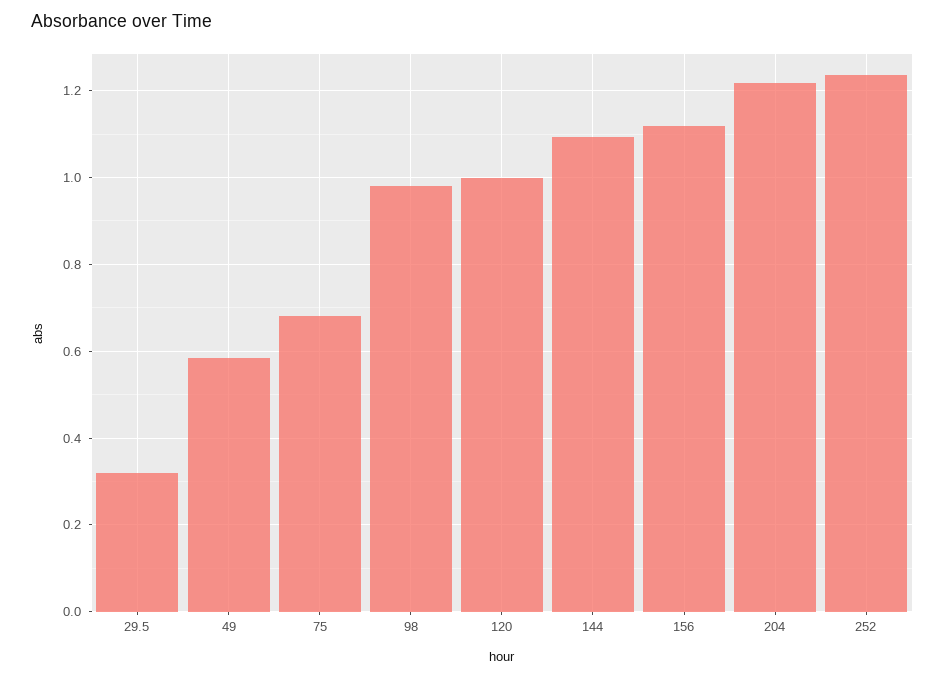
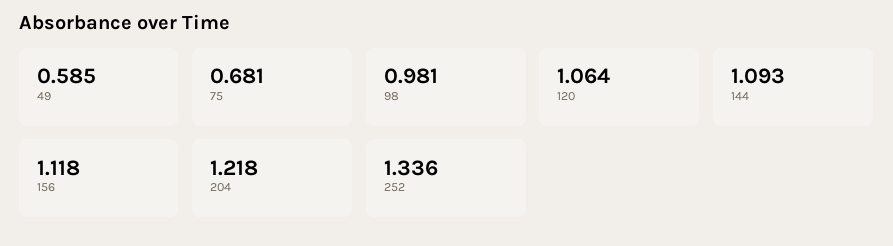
  {
-   "29.5": 0.32,
    "49": 0.585,
    "75": 0.681,
    "98": 0.981,
-   "120": 1,
+   "120": 1.064,
    "144": 1.093,
    "156": 1.118,
    "204": 1.218,
-   "252": 1.24
+   "252": 1.336
  }

